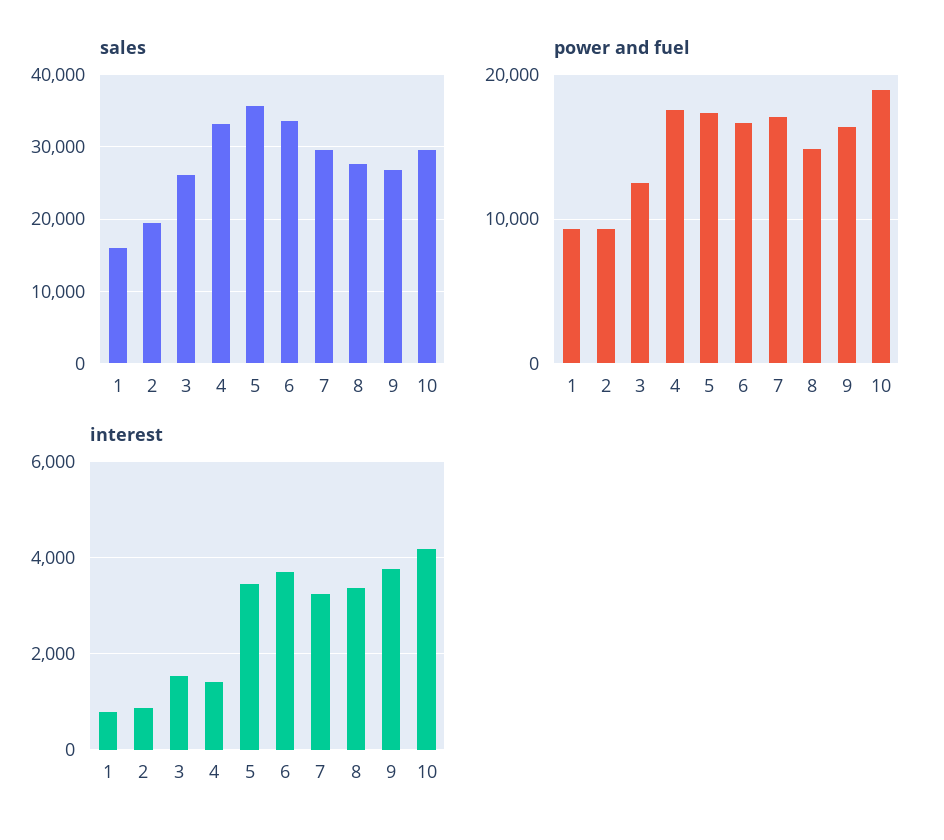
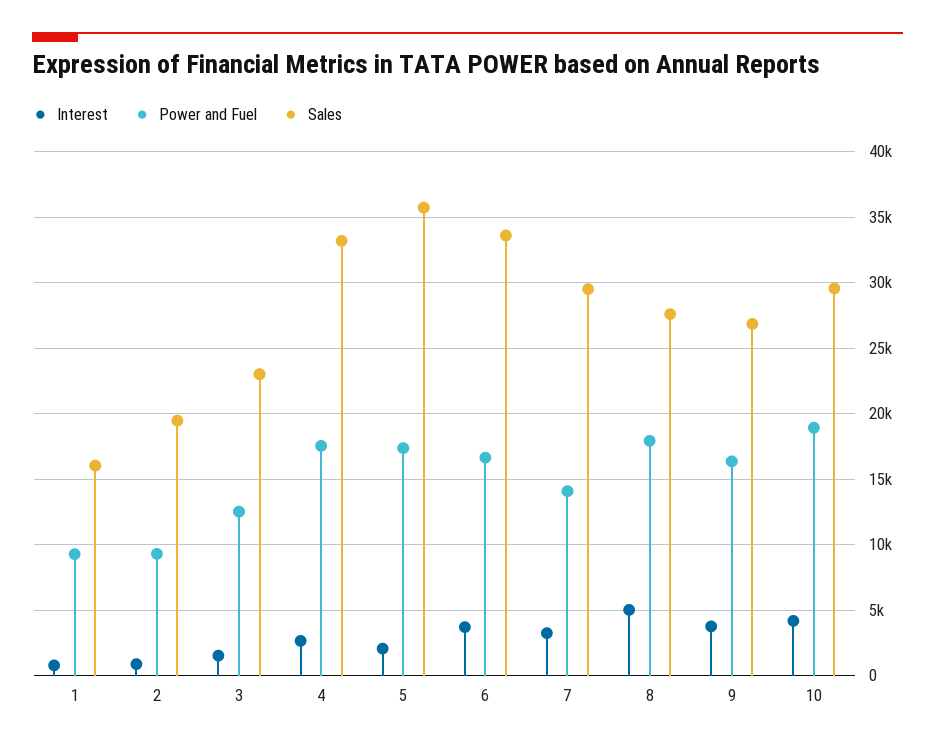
  {
    "sales": {
      "1": 16000,
      "2": 19500,
-     "3": 26000,
+     "3": 23000,
      "4": 33000,
      "5": 35500,
      "6": 33500,
      "7": 29500,
      "8": 27500,
      "9": 27000,
      "10": 29500
    },
    "power and fuel": {
      "1": 9500,
      "2": 9500,
      "3": 12500,
      "4": 17500,
      "5": 17500,
      "6": 16500,
-     "7": 17000,
+     "7": 14000,
-     "8": 15000,
+     "8": 18000,
      "9": 16500,
      "10": 19000
    },
    "interest": {
      "1": 800,
      "2": 800,
      "3": 1600,
-     "4": 1400,
+     "4": 2500,
-     "5": 3400,
+     "5": 2000,
      "6": 3600,
      "7": 3200,
-     "8": 3400,
+     "8": 5000,
      "9": 3800,
      "10": 4200
    }
  }

